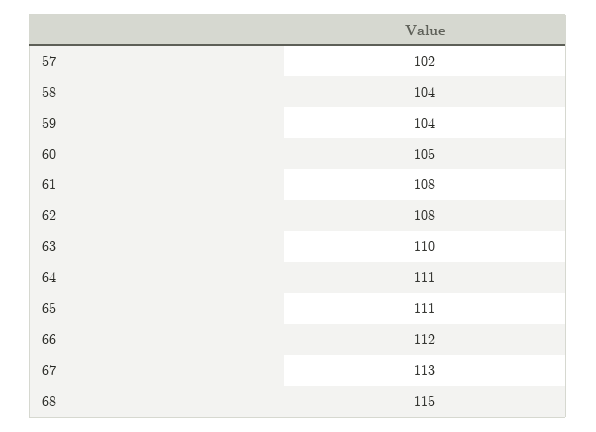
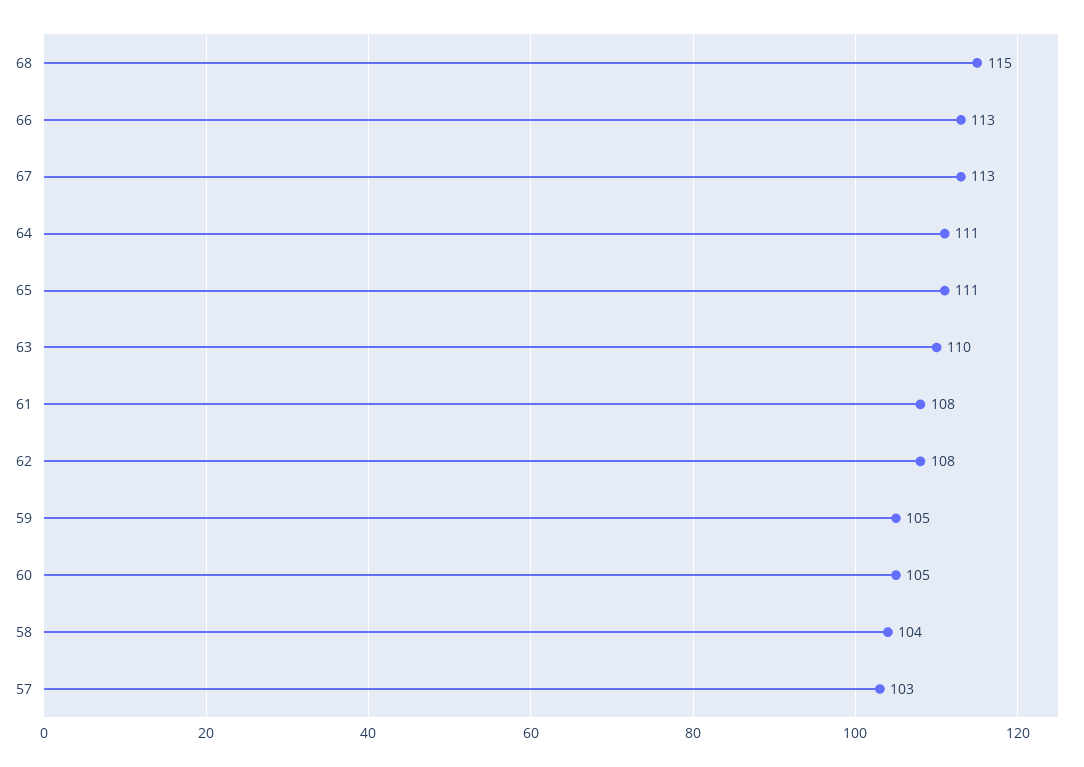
  {
-   "57": 102,
+   "57": 103,
    "58": 104,
-   "59": 104,
+   "59": 105,
    "60": 105,
    "61": 108,
    "62": 108,
    "63": 110,
    "64": 111,
    "65": 111,
-   "66": 112,
+   "66": 113,
    "67": 113,
    "68": 115
  }

